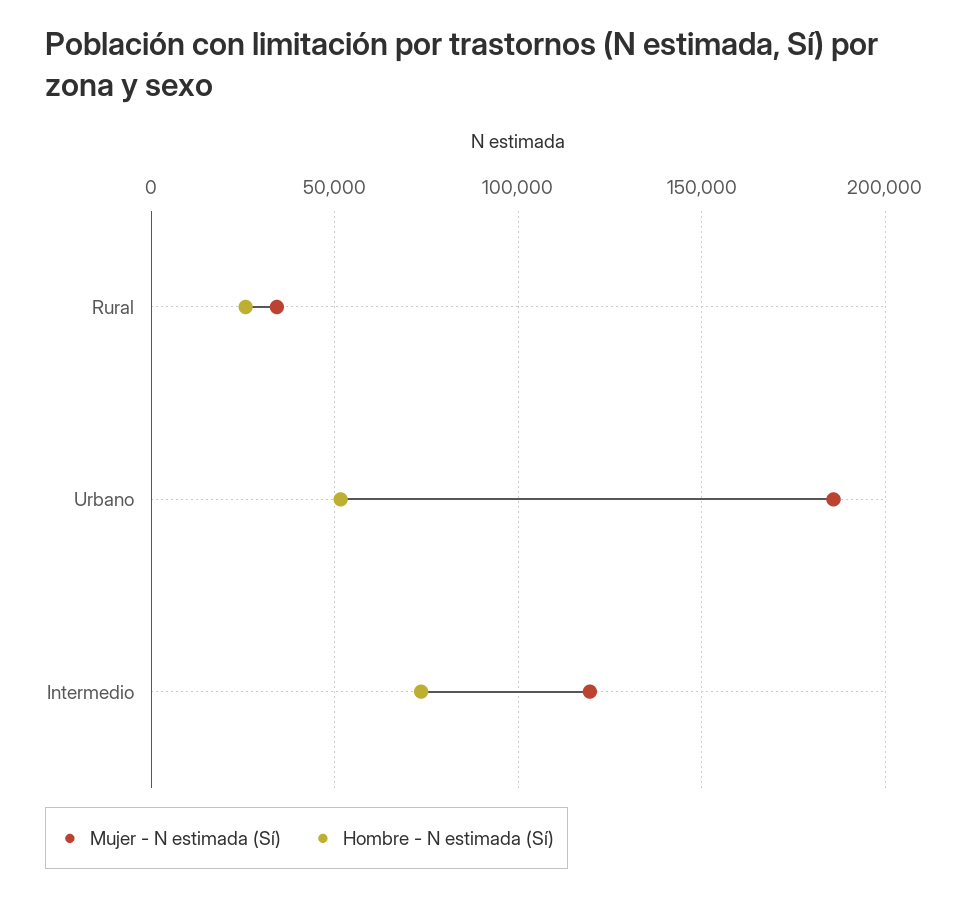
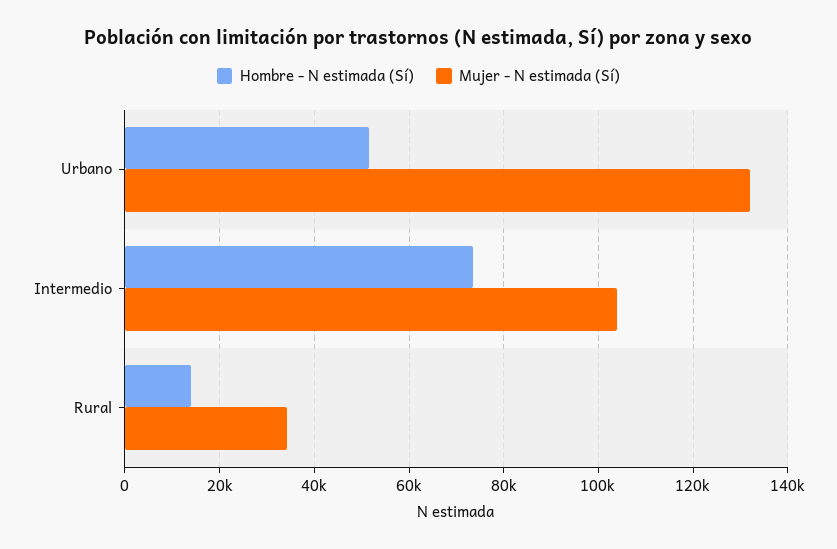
  {
    "Mujer - N estimada (Sí)": {
      "Rural": 34000,
-     "Urbano": 185000,
+     "Urbano": 132000,
-     "Intermedio": 120000
+     "Intermedio": 104000
    },
    "Hombre - N estimada (Sí)": {
-     "Rural": 25000,
+     "Rural": 14000,
      "Urbano": 52000,
      "Intermedio": 74000
    }
  }

